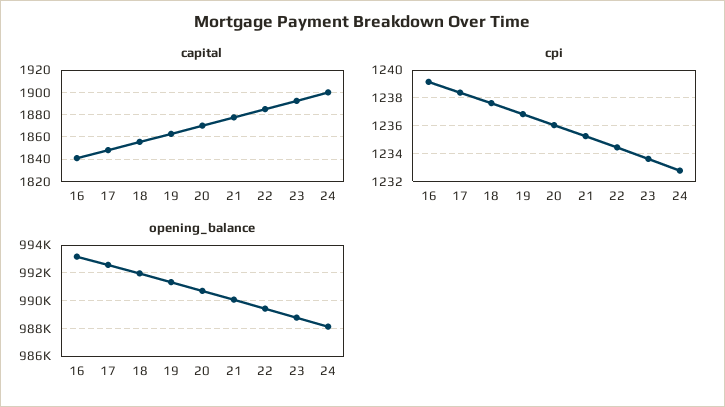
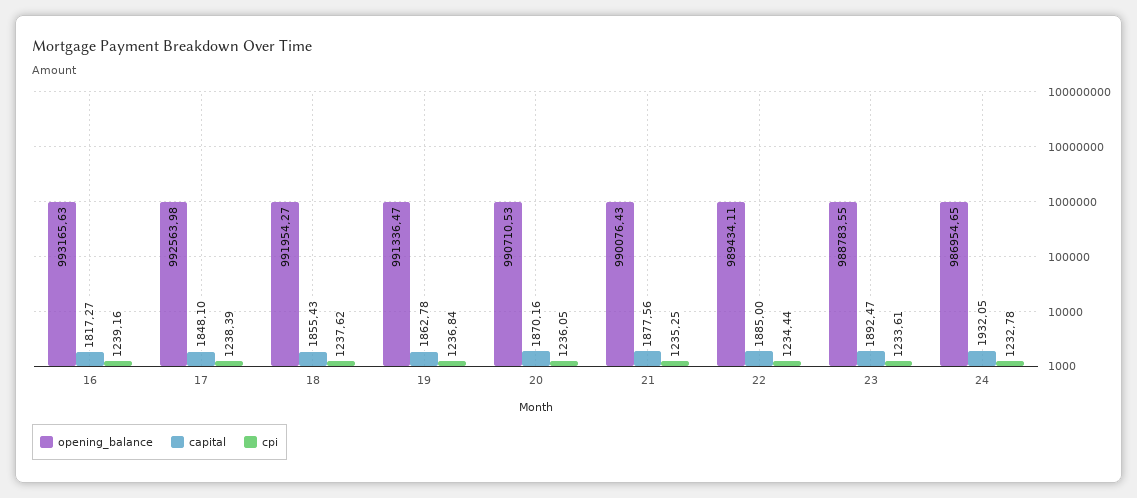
  {
    "capital": {
-     "16": 1840,
+     "16": 1817.27,
      "17": 1848.1,
      "18": 1855.43,
      "19": 1862.78,
      "20": 1870.16,
      "21": 1877.56,
      "22": 1885,
      "23": 1892.47,
-     "24": 1900
+     "24": 1932.05
    },
    "cpi": {
      "16": 1239.16,
      "17": 1238.39,
      "18": 1237.62,
      "19": 1236.84,
      "20": 1236.05,
      "21": 1235.25,
      "22": 1234.44,
      "23": 1233.61,
      "24": 1232.78
    },
    "opening_balance": {
      "16": 993165.63,
      "17": 992563.98,
      "18": 991954.27,
      "19": 991336.47,
      "20": 990710.53,
      "21": 990076.43,
      "22": 989434.11,
      "23": 988783.55,
-     "24": 988000
+     "24": 986954.65
    }
  }

